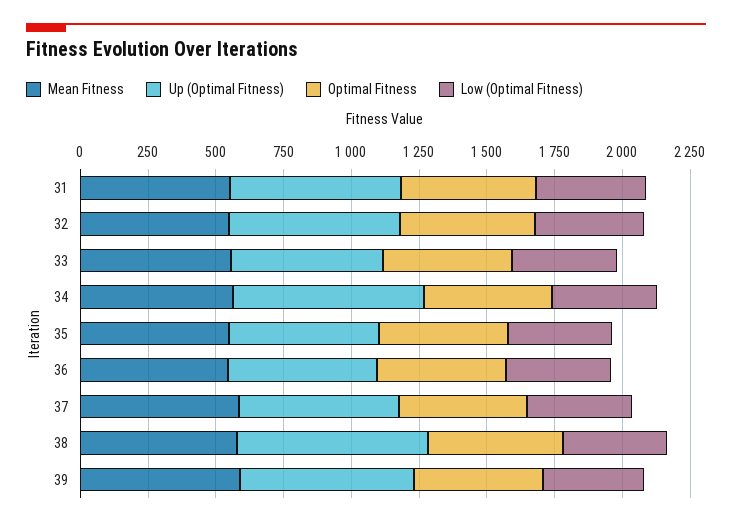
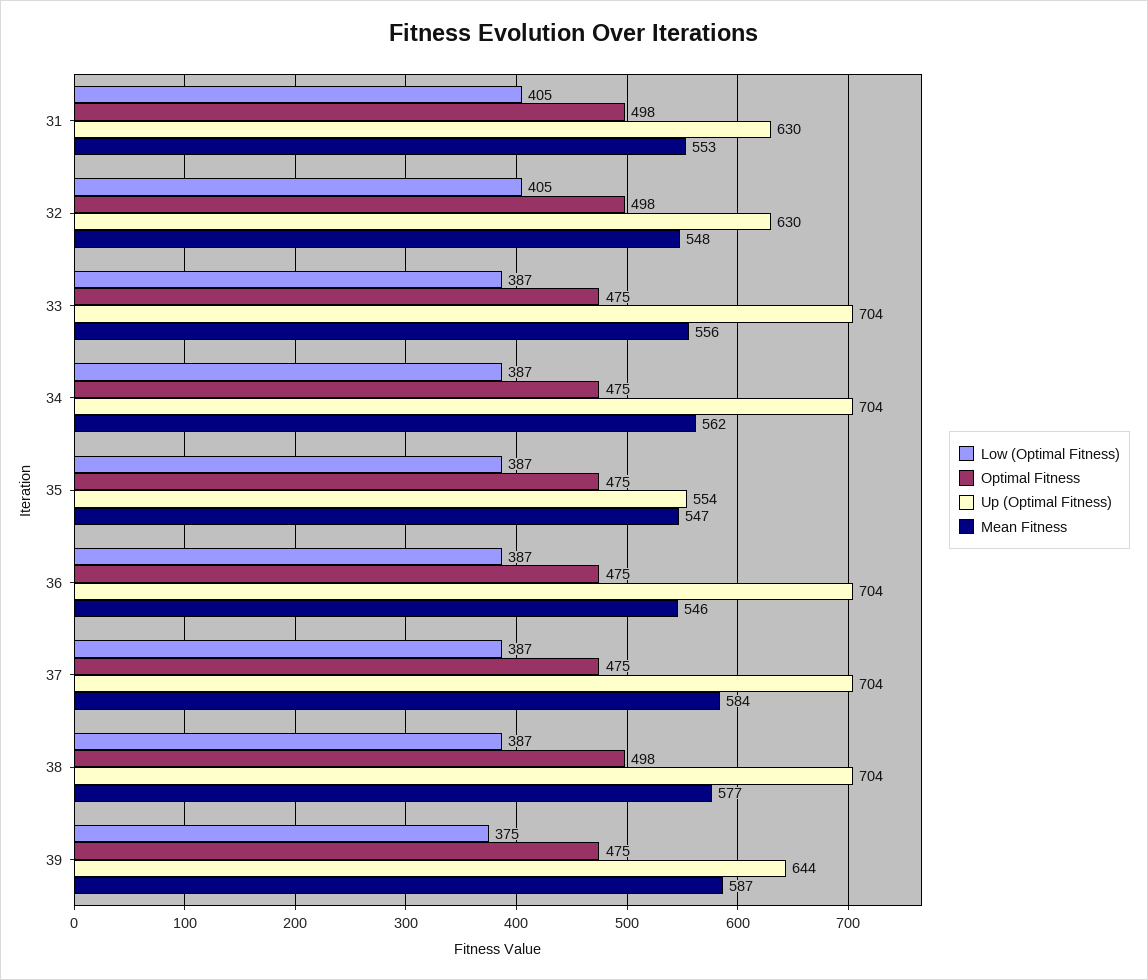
  {
    "Mean Fitness": {
      "31": 553,
      "32": 548,
      "33": 556,
      "34": 562,
      "35": 547,
      "36": 546,
      "37": 584,
      "38": 577,
      "39": 587
    },
    "Up (Optimal Fitness)": {
      "31": 630,
      "32": 630,
-     "33": 550,
+     "33": 704,
      "34": 704,
      "35": 554,
-     "36": 550,
+     "36": 704,
-     "37": 600,
+     "37": 704,
      "38": 704,
      "39": 644
    },
    "Optimal Fitness": {
      "31": 498,
      "32": 498,
      "33": 475,
      "34": 475,
      "35": 475,
      "36": 475,
      "37": 475,
      "38": 498,
      "39": 475
    },
    "Low (Optimal Fitness)": {
      "31": 405,
      "32": 405,
      "33": 387,
      "34": 387,
      "35": 387,
      "36": 387,
      "37": 387,
      "38": 387,
      "39": 375
    }
  }

